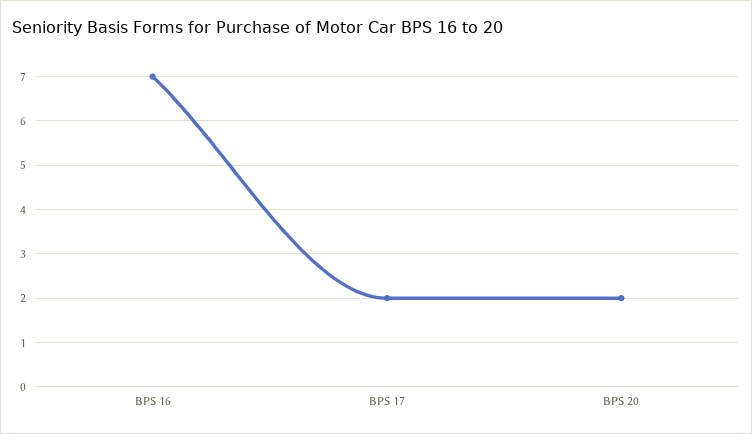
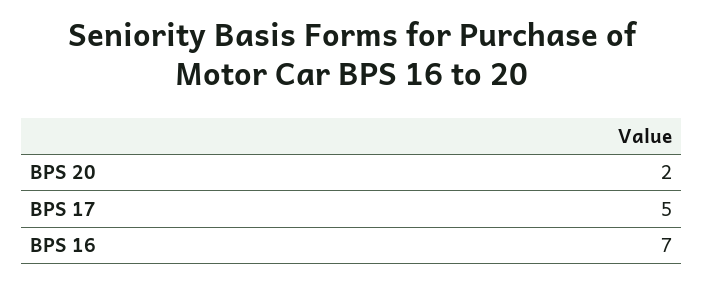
  {
    "BPS 16": 7,
-   "BPS 17": 2,
+   "BPS 17": 5,
    "BPS 20": 2
  }

